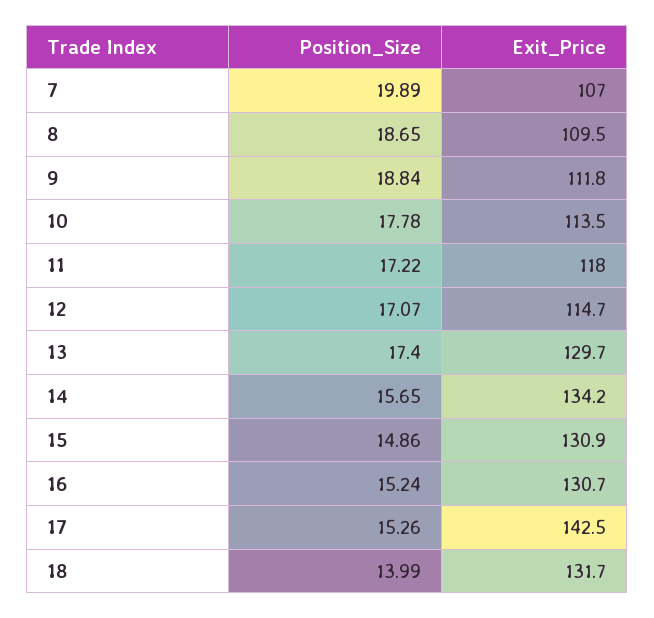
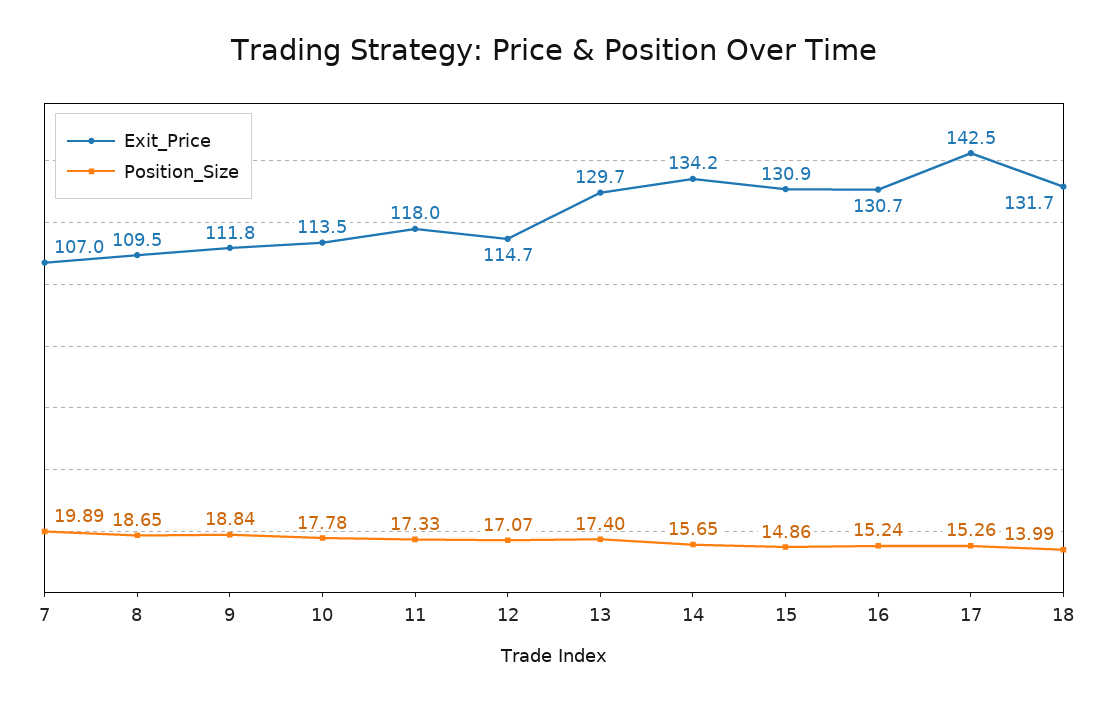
  {
    "Position_Size": {
      "7": 19.89,
      "8": 18.65,
      "9": 18.84,
      "10": 17.78,
-     "11": 17.22,
+     "11": 17.33,
      "12": 17.07,
      "13": 17.4,
      "14": 15.65,
      "15": 14.86,
      "16": 15.24,
      "17": 15.26,
      "18": 13.99
    },
    "Exit_Price": {
      "7": 107,
      "8": 109.5,
      "9": 111.8,
      "10": 113.5,
      "11": 118,
      "12": 114.7,
      "13": 129.7,
      "14": 134.2,
      "15": 130.9,
      "16": 130.7,
      "17": 142.5,
      "18": 131.7
    }
  }

